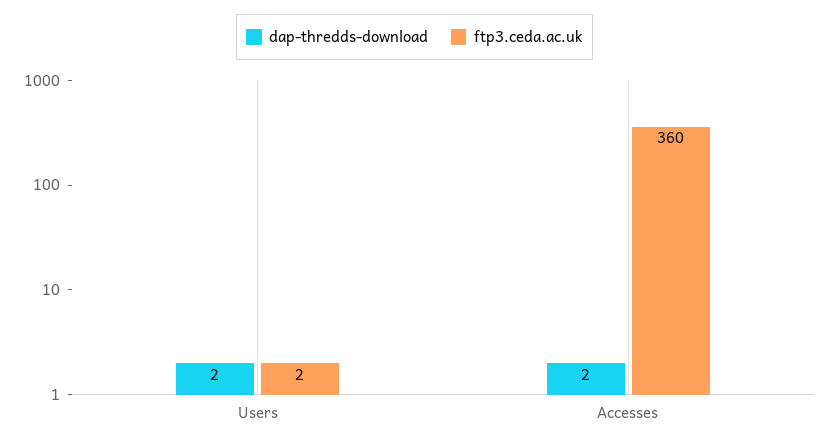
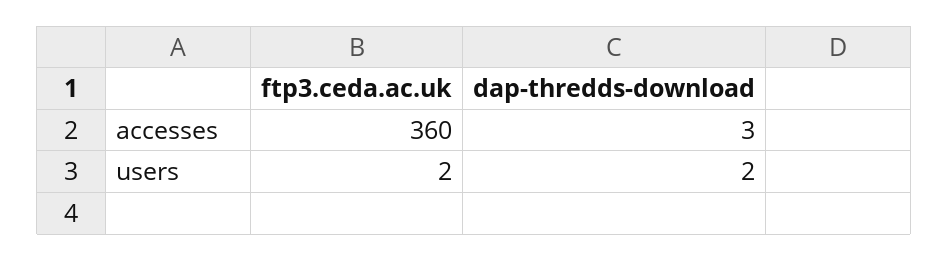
  {
    "dap-thredds-download": {
      "Users": 2,
-     "Accesses": 2
+     "Accesses": 3
    },
    "ftp3.ceda.ac.uk": {
      "Users": 2,
      "Accesses": 360
    }
  }

